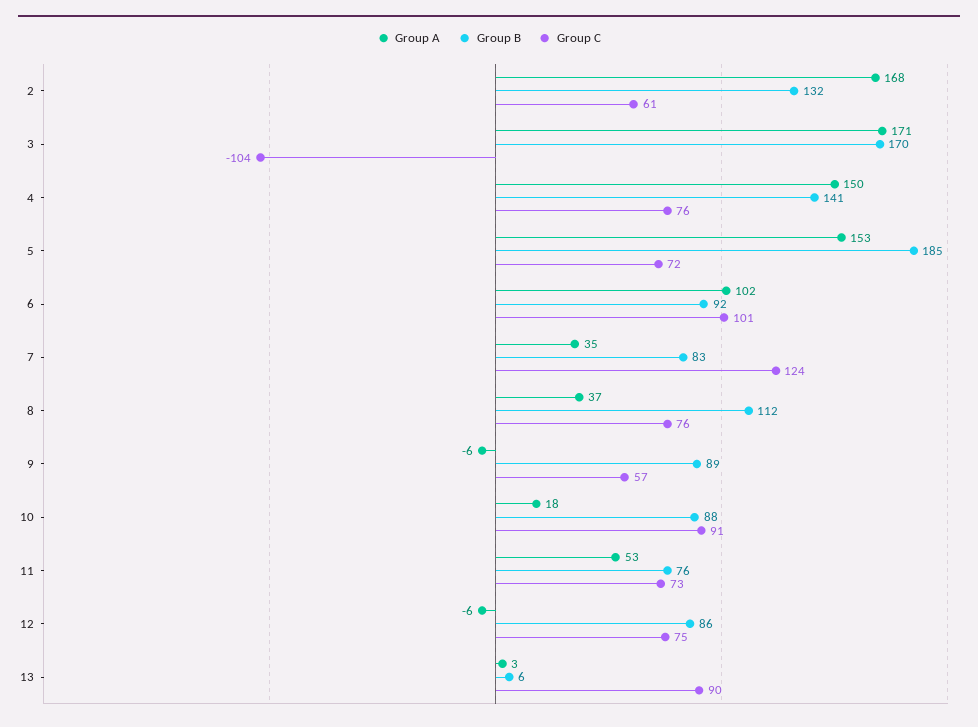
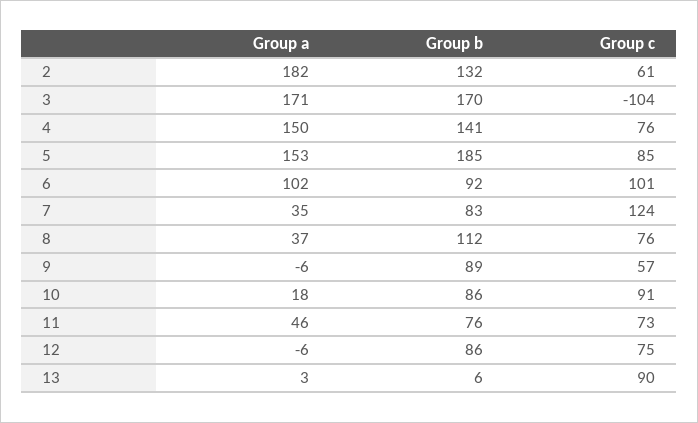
  {
    "Group A": {
-     "2": 168,
+     "2": 182,
      "3": 171,
      "4": 150,
      "5": 153,
      "6": 102,
      "7": 35,
      "8": 37,
      "9": -6,
      "10": 18,
-     "11": 53,
+     "11": 46,
      "12": -6,
      "13": 3
    },
    "Group B": {
      "2": 132,
      "3": 170,
      "4": 141,
      "5": 185,
      "6": 92,
      "7": 83,
      "8": 112,
      "9": 89,
-     "10": 88,
+     "10": 86,
      "11": 76,
      "12": 86,
      "13": 6
    },
    "Group C": {
      "2": 61,
      "3": -104,
      "4": 76,
-     "5": 72,
+     "5": 85,
      "6": 101,
      "7": 124,
      "8": 76,
      "9": 57,
      "10": 91,
      "11": 73,
      "12": 75,
      "13": 90
    }
  }

